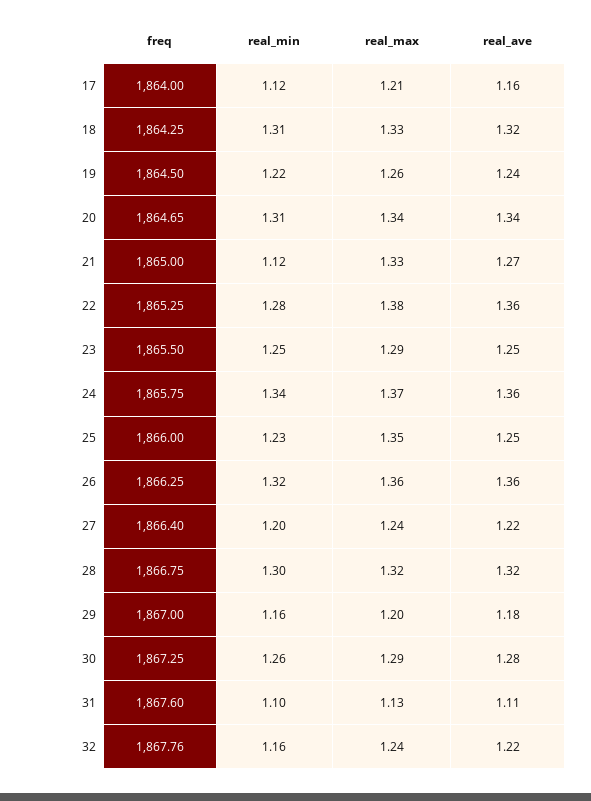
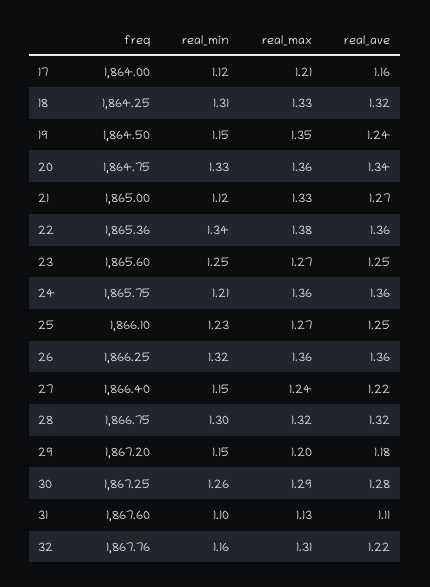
  {
    "freq": {
      "17": 1864,
      "18": 1864.25,
      "19": 1864.5,
-     "20": 1864.65,
+     "20": 1864.75,
      "21": 1865,
-     "22": 1865.25,
+     "22": 1865.36,
-     "23": 1865.5,
+     "23": 1865.6,
      "24": 1865.75,
-     "25": 1866,
+     "25": 1866.1,
      "26": 1866.25,
      "27": 1866.4,
      "28": 1866.75,
-     "29": 1867,
+     "29": 1867.2,
      "30": 1867.25,
      "31": 1867.6,
      "32": 1867.76
    },
    "real_min": {
      "17": 1.12,
      "18": 1.31,
-     "19": 1.22,
+     "19": 1.15,
-     "20": 1.31,
+     "20": 1.33,
      "21": 1.12,
-     "22": 1.28,
+     "22": 1.34,
      "23": 1.25,
-     "24": 1.34,
+     "24": 1.21,
      "25": 1.23,
      "26": 1.32,
-     "27": 1.2,
+     "27": 1.15,
      "28": 1.3,
-     "29": 1.16,
+     "29": 1.15,
      "30": 1.26,
      "31": 1.1,
      "32": 1.16
    },
    "real_max": {
      "17": 1.21,
      "18": 1.33,
-     "19": 1.26,
+     "19": 1.35,
-     "20": 1.34,
+     "20": 1.36,
      "21": 1.33,
      "22": 1.38,
-     "23": 1.29,
+     "23": 1.27,
-     "24": 1.37,
+     "24": 1.36,
-     "25": 1.35,
+     "25": 1.27,
      "26": 1.36,
      "27": 1.24,
      "28": 1.32,
      "29": 1.2,
      "30": 1.29,
      "31": 1.13,
-     "32": 1.24
+     "32": 1.31
    },
    "real_ave": {
      "17": 1.16,
      "18": 1.32,
      "19": 1.24,
      "20": 1.34,
      "21": 1.27,
      "22": 1.36,
      "23": 1.25,
      "24": 1.36,
      "25": 1.25,
      "26": 1.36,
      "27": 1.22,
      "28": 1.32,
      "29": 1.18,
      "30": 1.28,
      "31": 1.11,
      "32": 1.22
    }
  }

